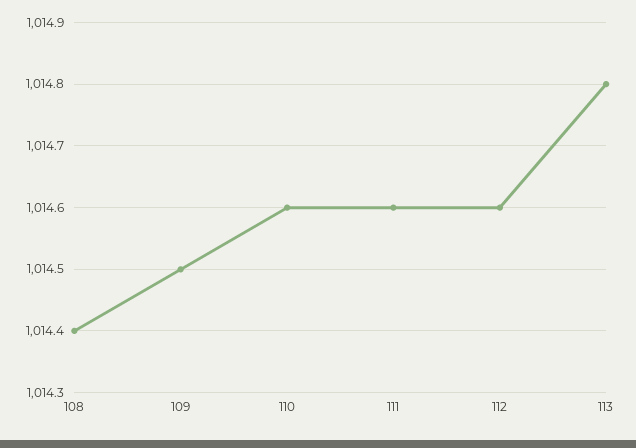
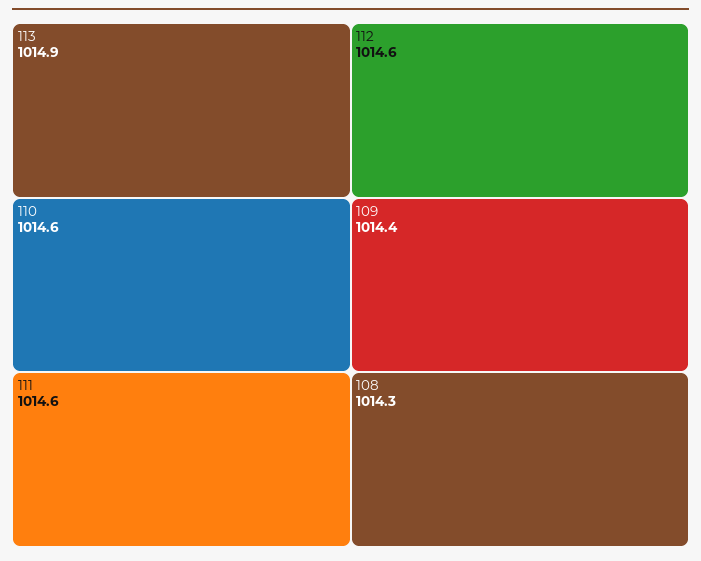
  {
-   "108": 1014.4,
+   "108": 1014.3,
-   "109": 1014.5,
+   "109": 1014.4,
    "110": 1014.6,
    "111": 1014.6,
    "112": 1014.6,
-   "113": 1014.8
+   "113": 1014.9
  }

